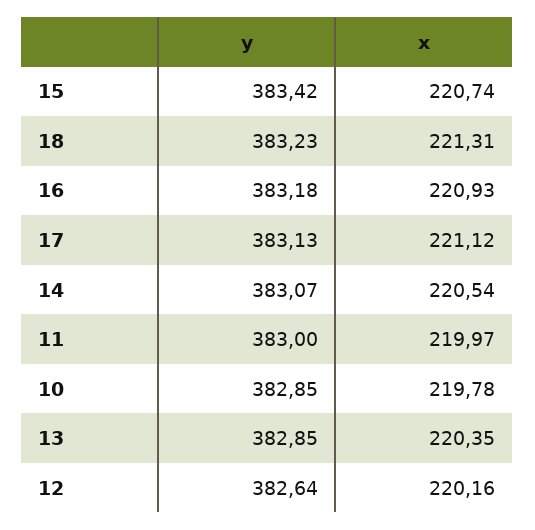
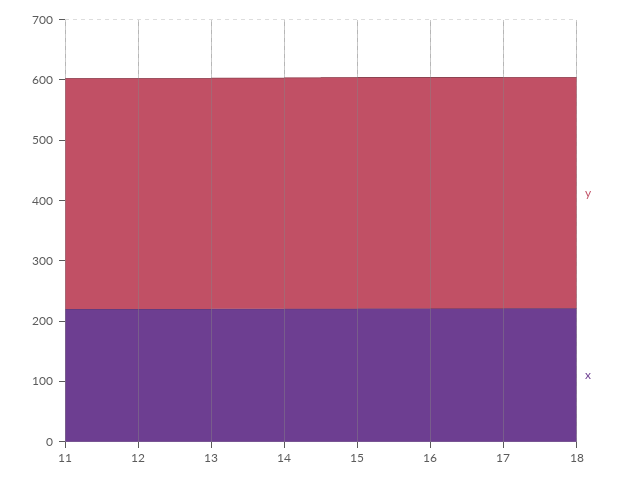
  {
    "y": {
      "15": 383.42,
      "18": 383.23,
      "16": 383.18,
      "17": 383.13,
      "14": 383.07,
      "11": 383,
-     "10": 382.85,
      "13": 382.85,
      "12": 382.64
    },
    "x": {
      "15": 220.74,
      "18": 221.31,
      "16": 220.93,
      "17": 221.12,
      "14": 220.54,
      "11": 219.97,
-     "10": 219.78,
      "13": 220.35,
      "12": 220.16
    }
  }

